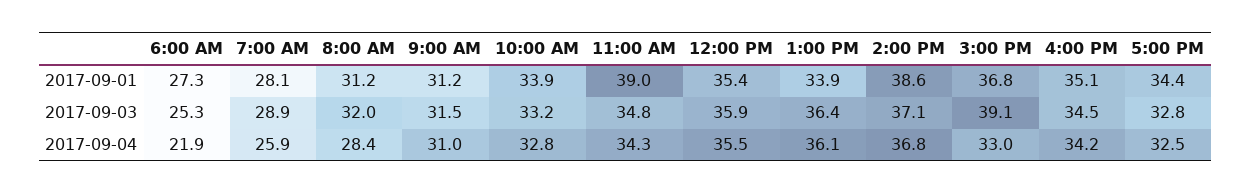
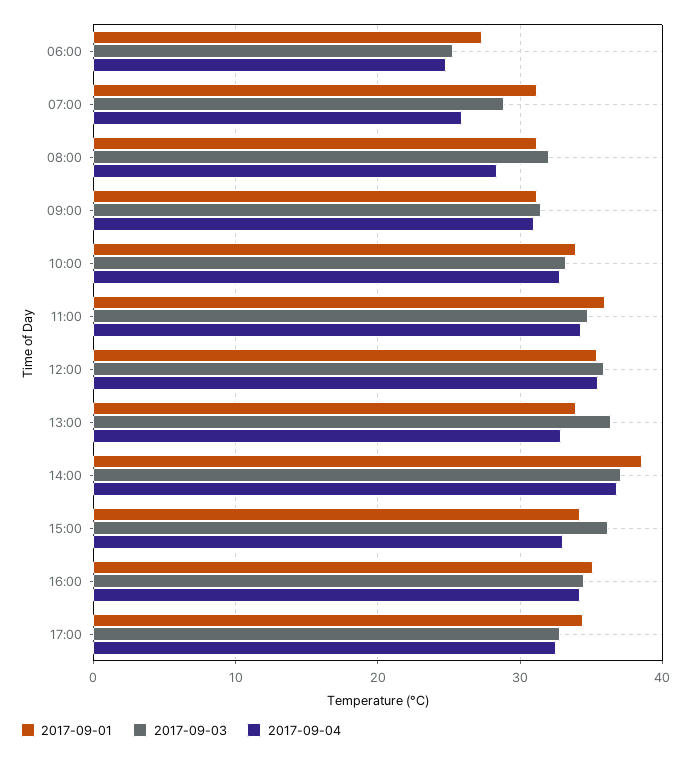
  {
    "2017-09-01": {
      "6:00 AM": 27.3,
-     "7:00 AM": 28.1,
+     "7:00 AM": 31,
      "8:00 AM": 31.2,
      "9:00 AM": 31.2,
      "10:00 AM": 33.9,
-     "11:00 AM": 39,
+     "11:00 AM": 36,
      "12:00 PM": 35.4,
      "1:00 PM": 33.9,
      "2:00 PM": 38.6,
-     "3:00 PM": 36.8,
+     "3:00 PM": 34,
      "4:00 PM": 35.1,
      "5:00 PM": 34.4
    },
    "2017-09-03": {
      "6:00 AM": 25.3,
      "7:00 AM": 28.9,
      "8:00 AM": 32,
      "9:00 AM": 31.5,
      "10:00 AM": 33.2,
      "11:00 AM": 34.8,
      "12:00 PM": 35.9,
      "1:00 PM": 36.4,
      "2:00 PM": 37.1,
-     "3:00 PM": 39.1,
+     "3:00 PM": 36,
      "4:00 PM": 34.5,
      "5:00 PM": 32.8
    },
    "2017-09-04": {
-     "6:00 AM": 21.9,
+     "6:00 AM": 25,
      "7:00 AM": 25.9,
      "8:00 AM": 28.4,
      "9:00 AM": 31,
      "10:00 AM": 32.8,
      "11:00 AM": 34.3,
      "12:00 PM": 35.5,
-     "1:00 PM": 36.1,
+     "1:00 PM": 33,
      "2:00 PM": 36.8,
      "3:00 PM": 33,
      "4:00 PM": 34.2,
      "5:00 PM": 32.5
    }
  }

